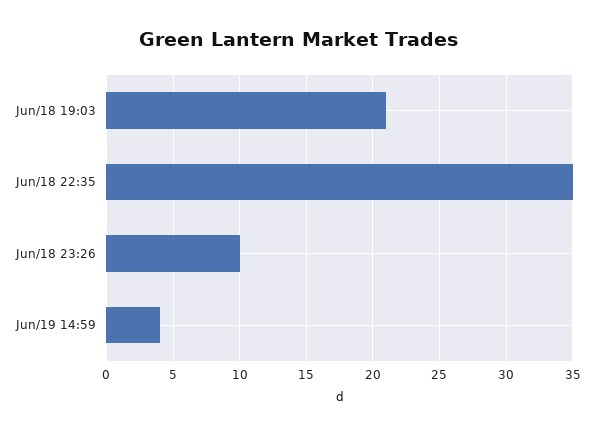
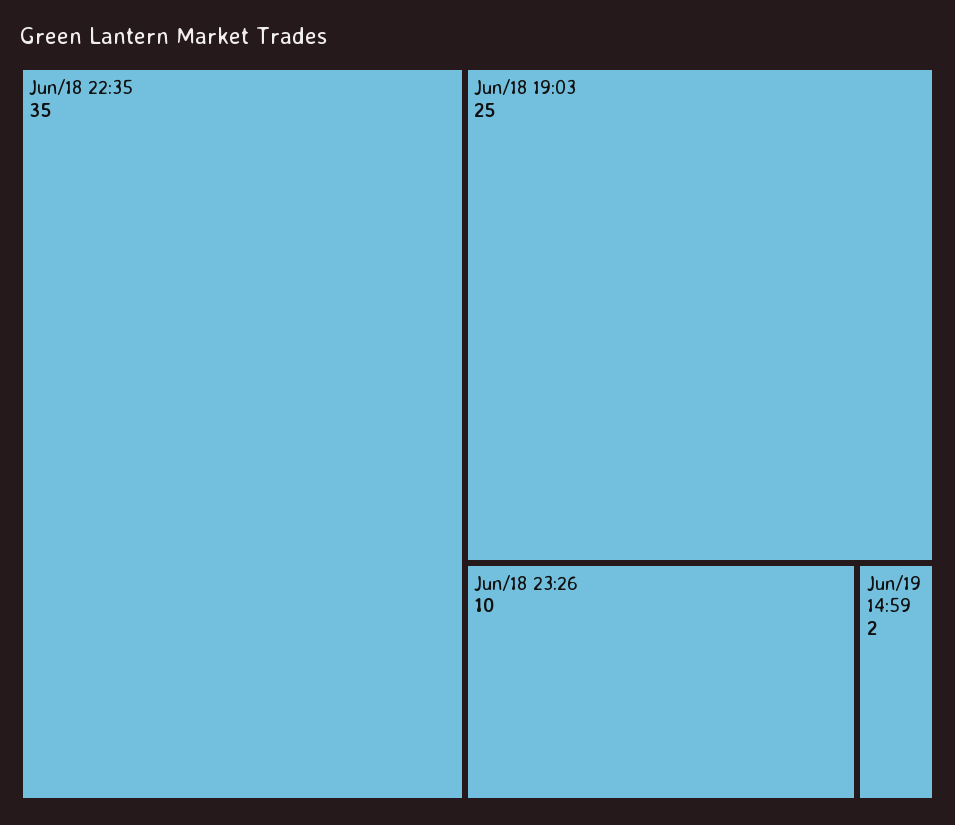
  {
-   "Jun/18 19:03": 21,
+   "Jun/18 19:03": 25,
    "Jun/18 22:35": 35,
    "Jun/18 23:26": 10,
-   "Jun/19 14:59": 4
+   "Jun/19 14:59": 2
  }

